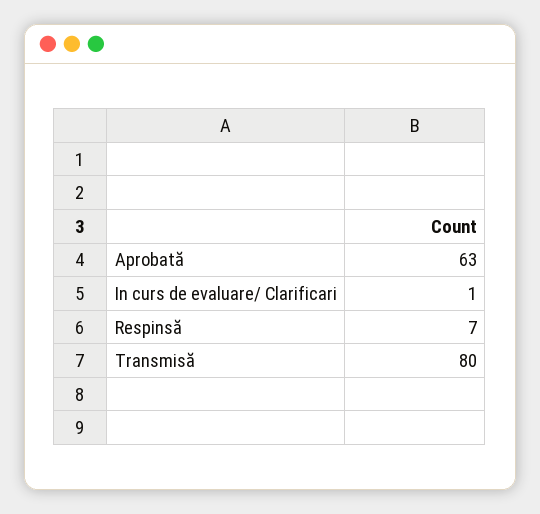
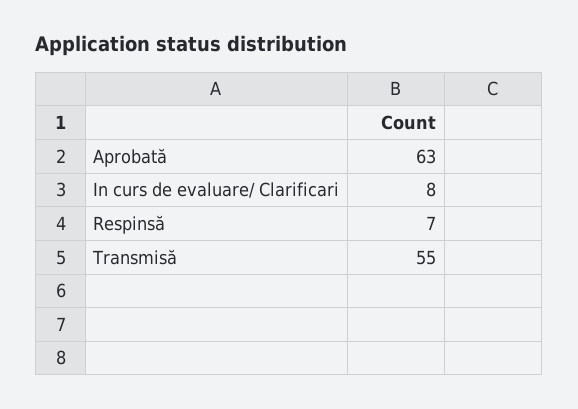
  {
    "Aprobată": 63,
-   "In curs de evaluare/ Clarificari": 1,
+   "In curs de evaluare/ Clarificari": 8,
    "Respinsă": 7,
-   "Transmisă": 80
+   "Transmisă": 55
  }

